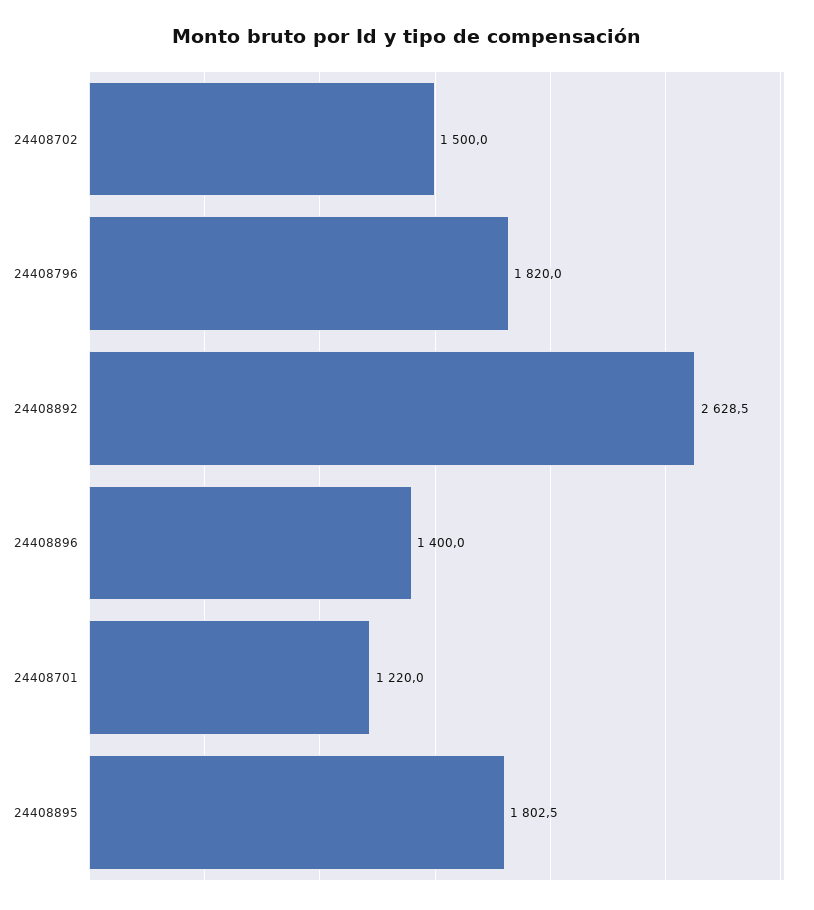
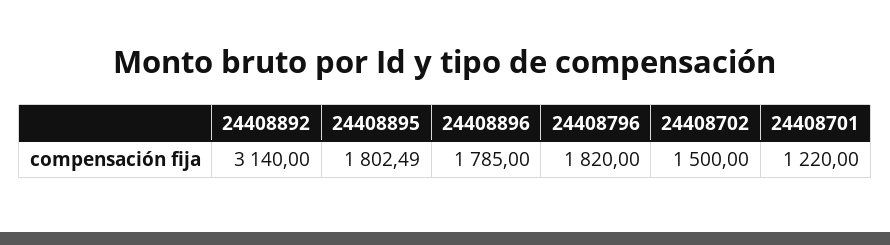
  {
    "24408702": 1500,
    "24408796": 1820,
-   "24408892": 2628.5,
+   "24408892": 3140,
-   "24408896": 1400,
+   "24408896": 1785,
    "24408701": 1220,
    "24408895": 1802.49
  }

